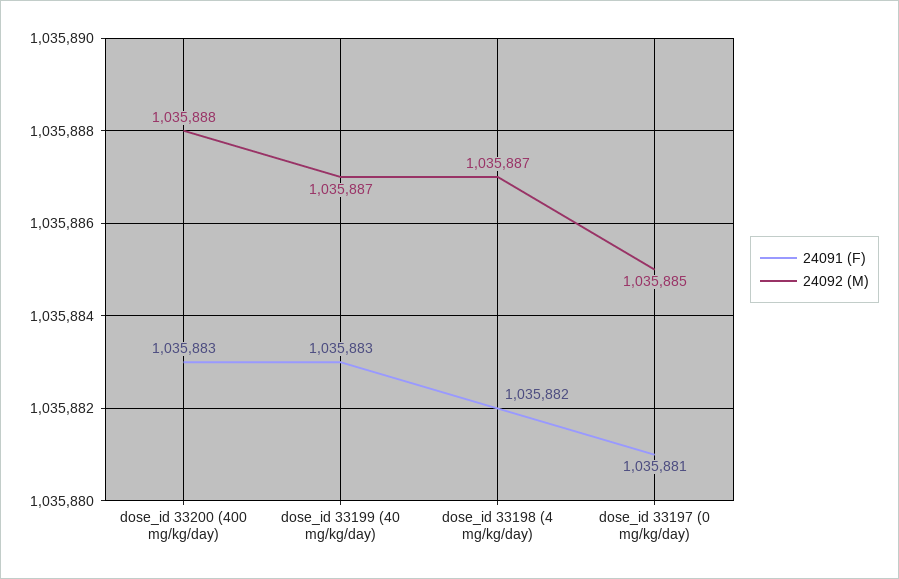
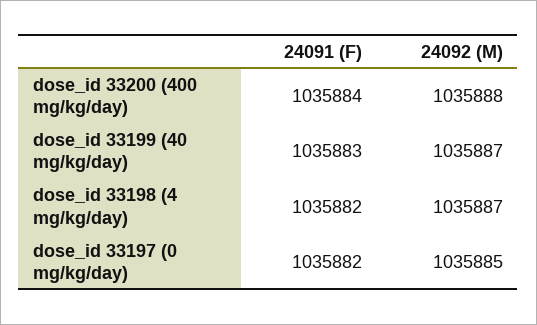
  {
    "24091 (F)": {
-     "dose_id 33200 (400 mg/kg/day)": 1035883,
+     "dose_id 33200 (400 mg/kg/day)": 1035884,
      "dose_id 33199 (40 mg/kg/day)": 1035883,
      "dose_id 33198 (4 mg/kg/day)": 1035882,
-     "dose_id 33197 (0 mg/kg/day)": 1035881
+     "dose_id 33197 (0 mg/kg/day)": 1035882
    },
    "24092 (M)": {
      "dose_id 33200 (400 mg/kg/day)": 1035888,
      "dose_id 33199 (40 mg/kg/day)": 1035887,
      "dose_id 33198 (4 mg/kg/day)": 1035887,
      "dose_id 33197 (0 mg/kg/day)": 1035885
    }
  }

